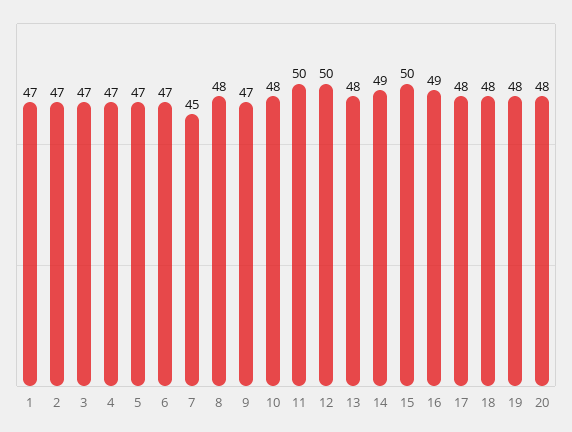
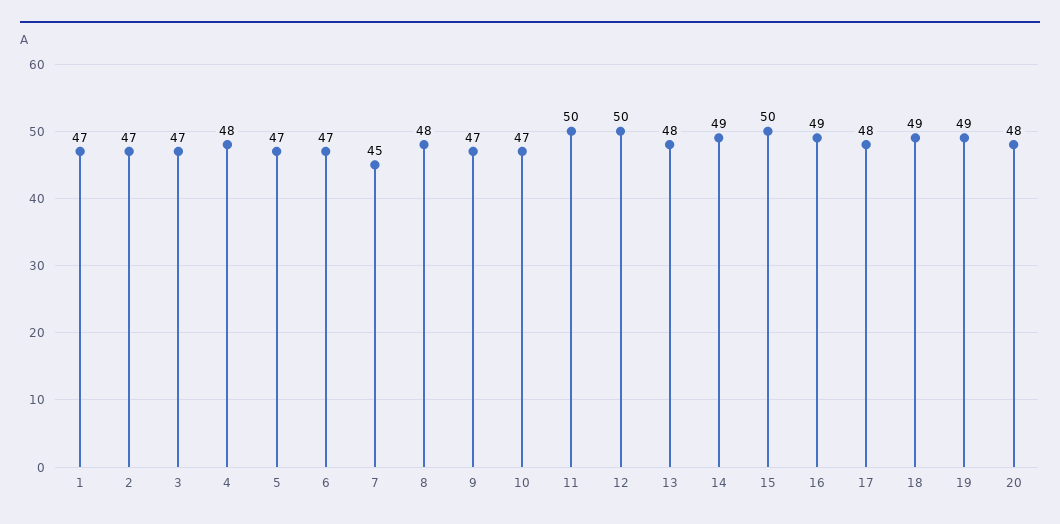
  {
    "1": 47,
    "2": 47,
    "3": 47,
-   "4": 47,
+   "4": 48,
    "5": 47,
    "6": 47,
    "7": 45,
    "8": 48,
    "9": 47,
-   "10": 48,
+   "10": 47,
    "11": 50,
    "12": 50,
    "13": 48,
    "14": 49,
    "15": 50,
    "16": 49,
    "17": 48,
-   "18": 48,
+   "18": 49,
-   "19": 48,
+   "19": 49,
    "20": 48
  }

